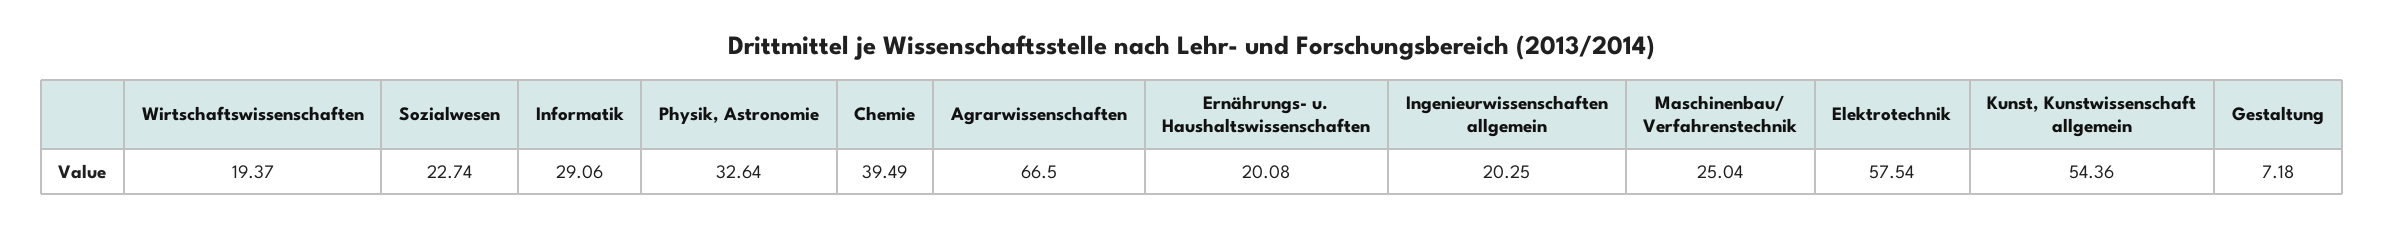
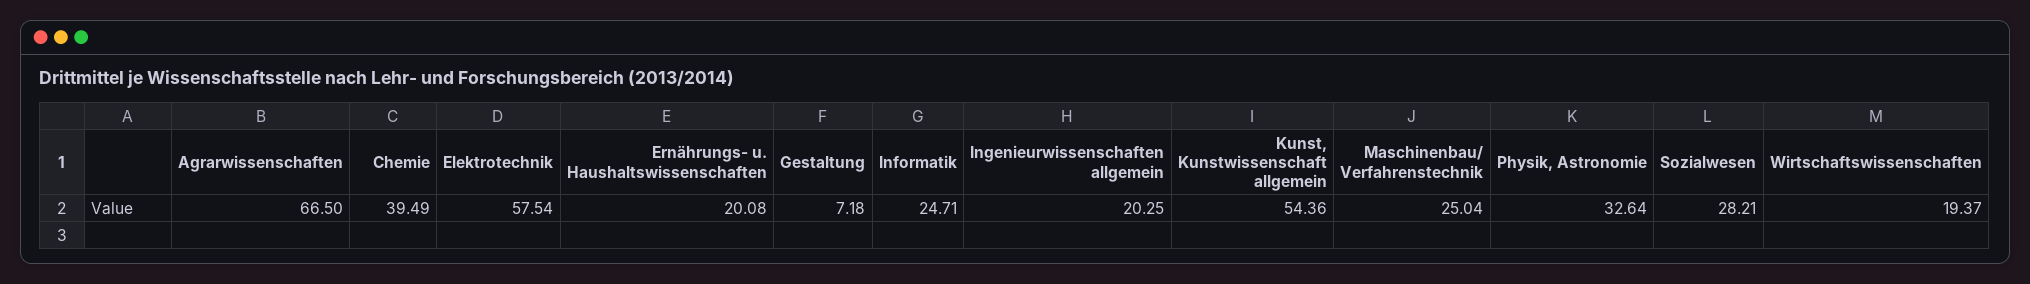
  {
    "Wirtschaftswissenschaften": 19.37,
-   "Sozialwesen": 22.74,
+   "Sozialwesen": 28.21,
-   "Informatik": 29.06,
+   "Informatik": 24.71,
    "Physik, Astronomie": 32.64,
    "Chemie": 39.49,
    "Agrarwissenschaften": 66.5,
    "Ernährungs- u. Haushaltswissenschaften": 20.08,
    "Ingenieurwissenschaften allgemein": 20.25,
    "Maschinenbau/ Verfahrenstechnik": 25.04,
    "Elektrotechnik": 57.54,
    "Kunst, Kunstwissenschaft allgemein": 54.36,
    "Gestaltung": 7.18
  }

